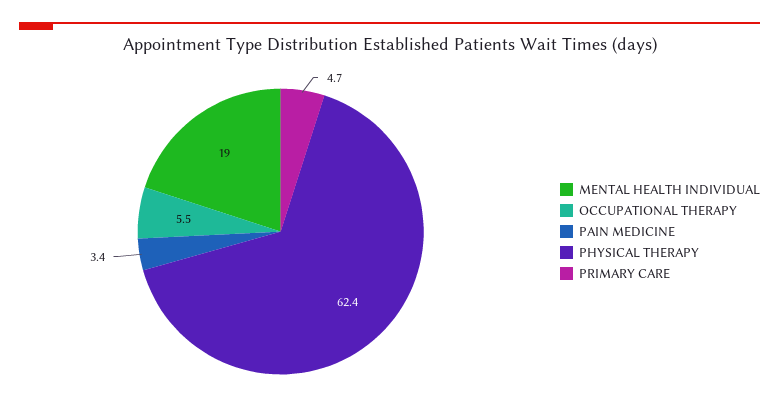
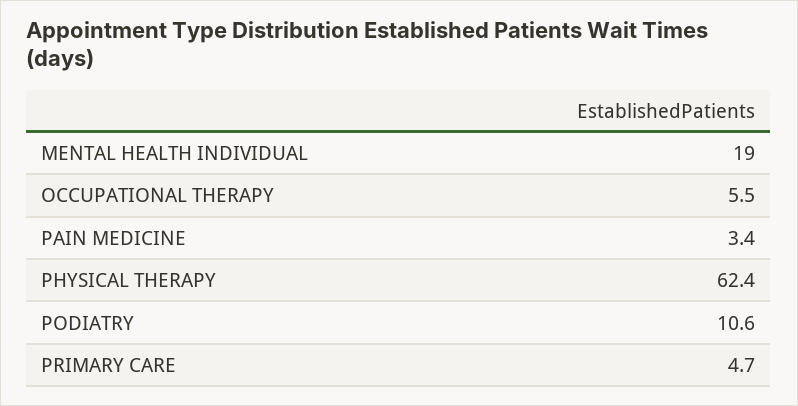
  {
    "MENTAL HEALTH INDIVIDUAL": 19,
    "OCCUPATIONAL THERAPY": 5.5,
    "PAIN MEDICINE": 3.4,
    "PHYSICAL THERAPY": 62.4,
-   "PRIMARY CARE": 4.7
+   "PRIMARY CARE": 4.7,
+   "PODIATRY": 10.6
  }

